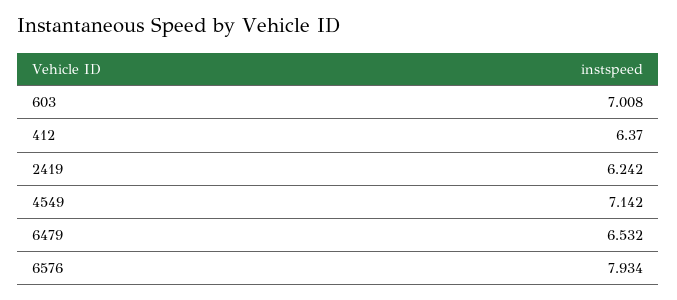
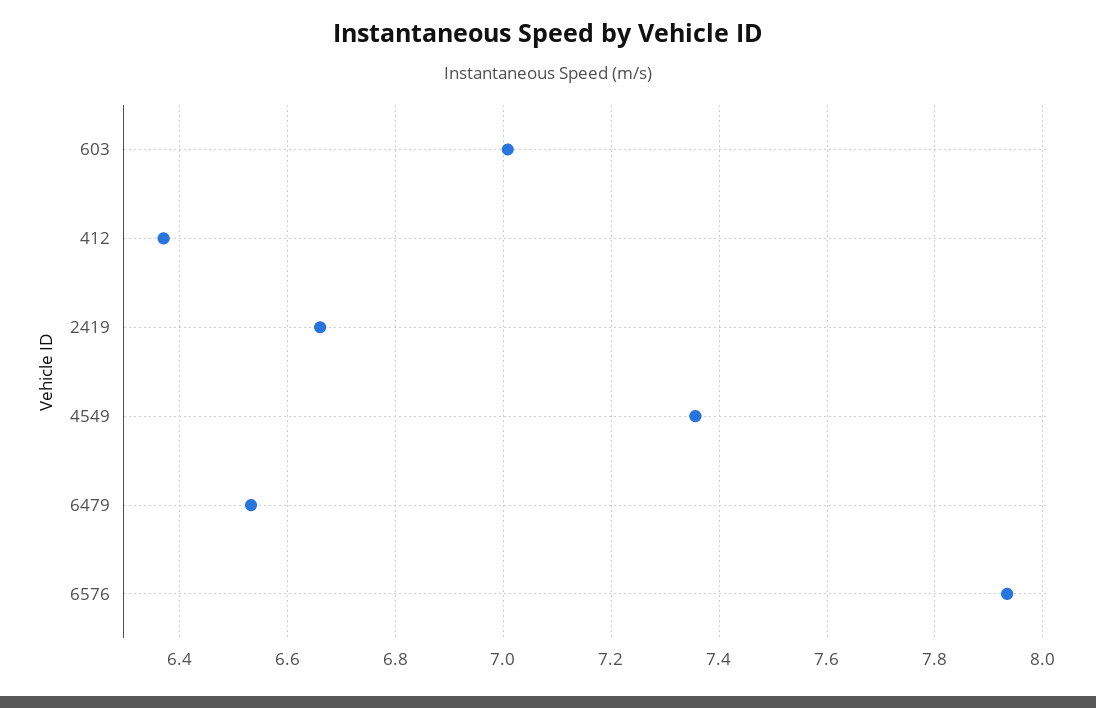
  {
    "603": 7.008,
    "412": 6.37,
-   "2419": 6.242,
+   "2419": 6.66,
-   "4549": 7.142,
+   "4549": 7.36,
    "6479": 6.532,
    "6576": 7.934
  }

